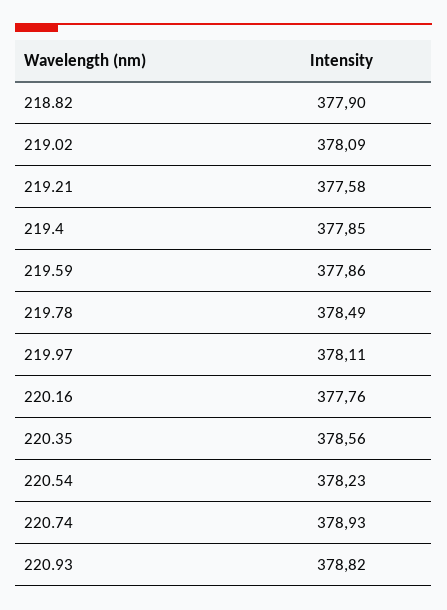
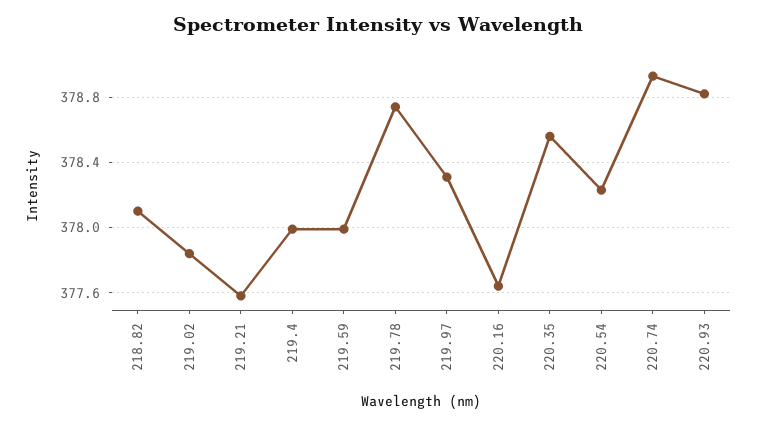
  {
-   "218.82": 377.9,
+   "218.82": 378.1,
-   "219.02": 378.09,
+   "219.02": 377.85,
    "219.21": 377.58,
-   "219.4": 377.85,
+   "219.4": 378,
-   "219.59": 377.86,
+   "219.59": 378,
-   "219.78": 378.49,
+   "219.78": 378.75,
-   "219.97": 378.11,
+   "219.97": 378.3,
-   "220.16": 377.76,
+   "220.16": 377.65,
    "220.35": 378.56,
    "220.54": 378.23,
    "220.74": 378.93,
    "220.93": 378.82
  }

